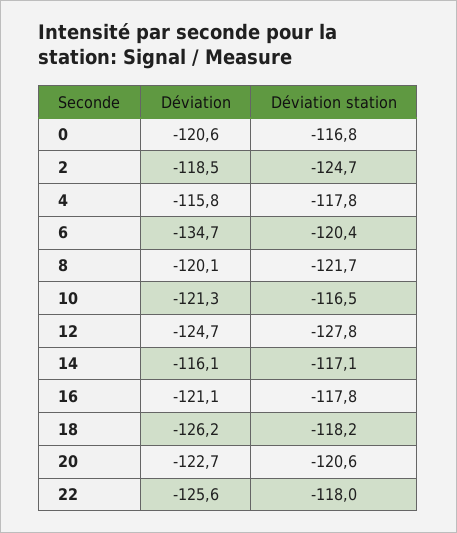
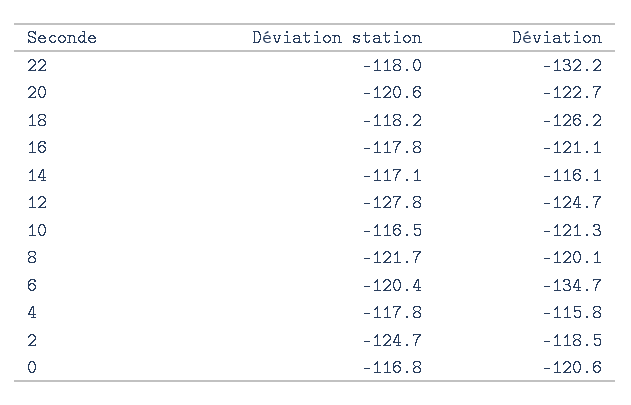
  {
    "Déviation": {
      "0": -120.6,
      "2": -118.5,
      "4": -115.8,
      "6": -134.7,
      "8": -120.1,
      "10": -121.3,
      "12": -124.7,
      "14": -116.1,
      "16": -121.1,
      "18": -126.2,
      "20": -122.7,
-     "22": -125.6
+     "22": -132.2
    },
    "Déviation station": {
      "0": -116.8,
      "2": -124.7,
      "4": -117.8,
      "6": -120.4,
      "8": -121.7,
      "10": -116.5,
      "12": -127.8,
      "14": -117.1,
      "16": -117.8,
      "18": -118.2,
      "20": -120.6,
      "22": -118
    }
  }

